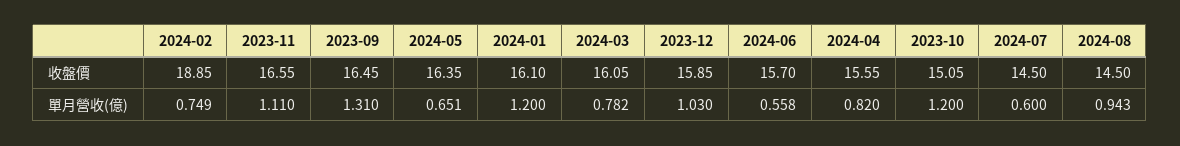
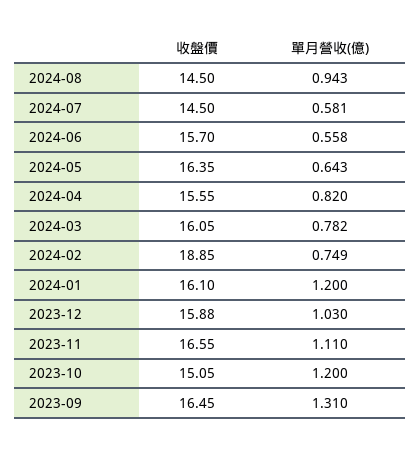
  {
    "2024-02": {
      "收盤價": 18.85,
      "單月營收(億)": 0.749
    },
    "2023-11": {
      "收盤價": 16.55,
      "單月營收(億)": 1.11
    },
    "2023-09": {
      "收盤價": 16.45,
      "單月營收(億)": 1.31
    },
    "2024-05": {
      "收盤價": 16.35,
-     "單月營收(億)": 0.651
+     "單月營收(億)": 0.643
    },
    "2024-01": {
      "收盤價": 16.1,
      "單月營收(億)": 1.2
    },
    "2024-03": {
      "收盤價": 16.05,
      "單月營收(億)": 0.782
    },
    "2023-12": {
-     "收盤價": 15.85,
+     "收盤價": 15.88,
      "單月營收(億)": 1.03
    },
    "2024-06": {
      "收盤價": 15.7,
      "單月營收(億)": 0.558
    },
    "2024-04": {
      "收盤價": 15.55,
      "單月營收(億)": 0.82
    },
    "2023-10": {
      "收盤價": 15.05,
      "單月營收(億)": 1.2
    },
    "2024-07": {
      "收盤價": 14.5,
-     "單月營收(億)": 0.6
+     "單月營收(億)": 0.581
    },
    "2024-08": {
      "收盤價": 14.5,
      "單月營收(億)": 0.943
    }
  }

